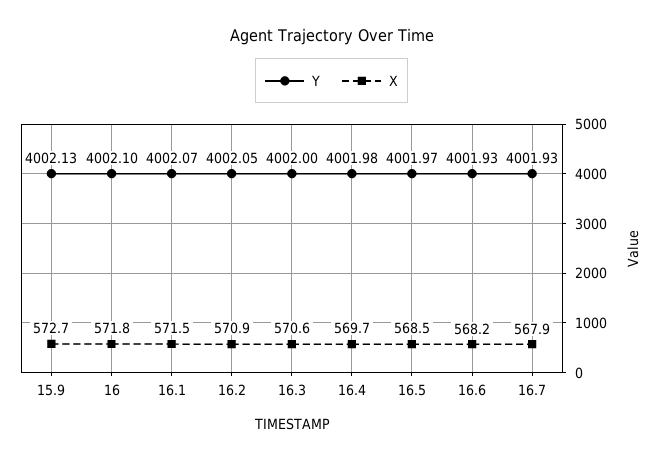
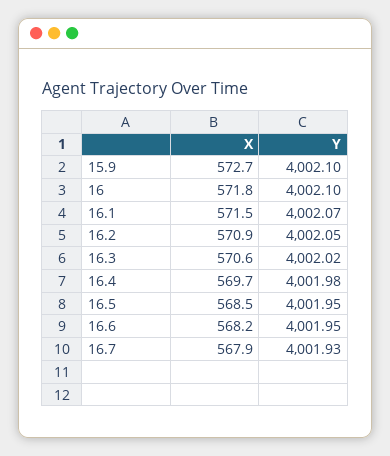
  {
    "Y": {
-     "15.9": 4002.13,
+     "15.9": 4002.1,
      "16": 4002.1,
      "16.1": 4002.07,
      "16.2": 4002.05,
-     "16.3": 4002,
+     "16.3": 4002.02,
      "16.4": 4001.98,
-     "16.5": 4001.97,
+     "16.5": 4001.95,
-     "16.6": 4001.93,
+     "16.6": 4001.95,
      "16.7": 4001.93
    },
    "X": {
      "15.9": 572.7,
      "16": 571.8,
      "16.1": 571.5,
      "16.2": 570.9,
      "16.3": 570.6,
      "16.4": 569.7,
      "16.5": 568.5,
      "16.6": 568.2,
      "16.7": 567.9
    }
  }

